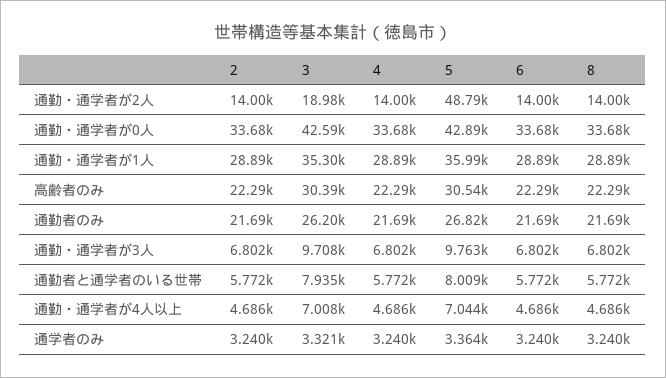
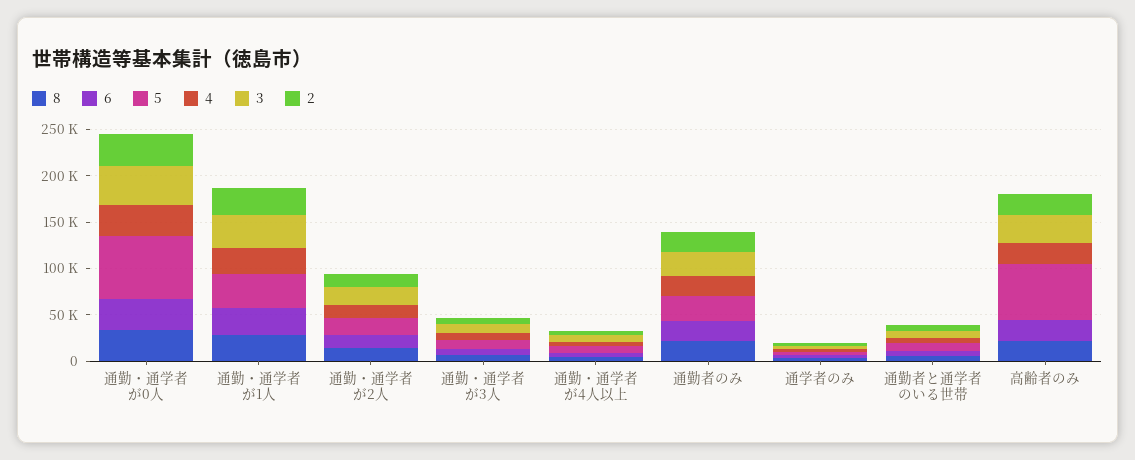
  {
    "2": {
      "通勤・通学者が2人": 14000,
      "通勤・通学者が0人": 33680,
      "通勤・通学者が1人": 28890,
      "高齢者のみ": 22290,
      "通勤者のみ": 21690,
      "通勤・通学者が3人": 6802,
      "通勤者と通学者のいる世帯": 5772,
      "通勤・通学者が4人以上": 4686,
      "通学者のみ": 3240
    },
    "3": {
      "通勤・通学者が2人": 18980,
      "通勤・通学者が0人": 42590,
      "通勤・通学者が1人": 35300,
      "高齢者のみ": 30390,
      "通勤者のみ": 26200,
      "通勤・通学者が3人": 9708,
      "通勤者と通学者のいる世帯": 7935,
      "通勤・通学者が4人以上": 7008,
      "通学者のみ": 3321
    },
    "4": {
      "通勤・通学者が2人": 14000,
      "通勤・通学者が0人": 33680,
      "通勤・通学者が1人": 28890,
      "高齢者のみ": 22290,
      "通勤者のみ": 21690,
      "通勤・通学者が3人": 6802,
      "通勤者と通学者のいる世帯": 5772,
      "通勤・通学者が4人以上": 4686,
      "通学者のみ": 3240
    },
    "5": {
-     "通勤・通学者が2人": 48790,
+     "通勤・通学者が2人": 20000,
-     "通勤・通学者が0人": 42890,
+     "通勤・通学者が0人": 70000,
      "通勤・通学者が1人": 35990,
-     "高齢者のみ": 30540,
+     "高齢者のみ": 60000,
      "通勤者のみ": 26820,
      "通勤・通学者が3人": 9763,
      "通勤者と通学者のいる世帯": 8009,
      "通勤・通学者が4人以上": 7044,
      "通学者のみ": 3364
    },
    "6": {
      "通勤・通学者が2人": 14000,
      "通勤・通学者が0人": 33680,
      "通勤・通学者が1人": 28890,
      "高齢者のみ": 22290,
      "通勤者のみ": 21690,
      "通勤・通学者が3人": 6802,
      "通勤者と通学者のいる世帯": 5772,
      "通勤・通学者が4人以上": 4686,
      "通学者のみ": 3240
    },
    "8": {
      "通勤・通学者が2人": 14000,
      "通勤・通学者が0人": 33680,
      "通勤・通学者が1人": 28890,
      "高齢者のみ": 22290,
      "通勤者のみ": 21690,
      "通勤・通学者が3人": 6802,
      "通勤者と通学者のいる世帯": 5772,
      "通勤・通学者が4人以上": 4686,
      "通学者のみ": 3240
    }
  }

